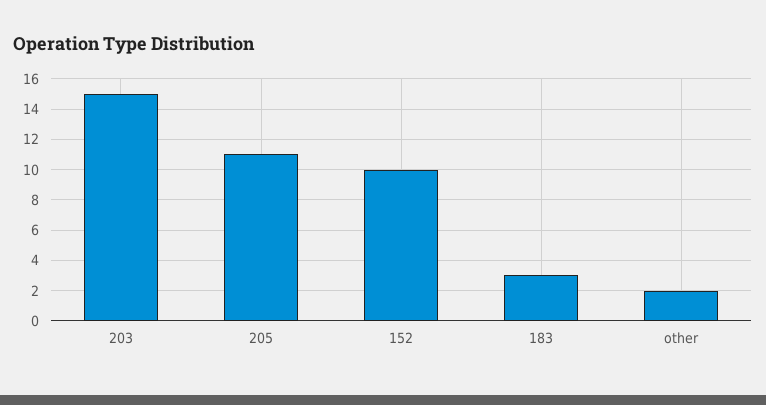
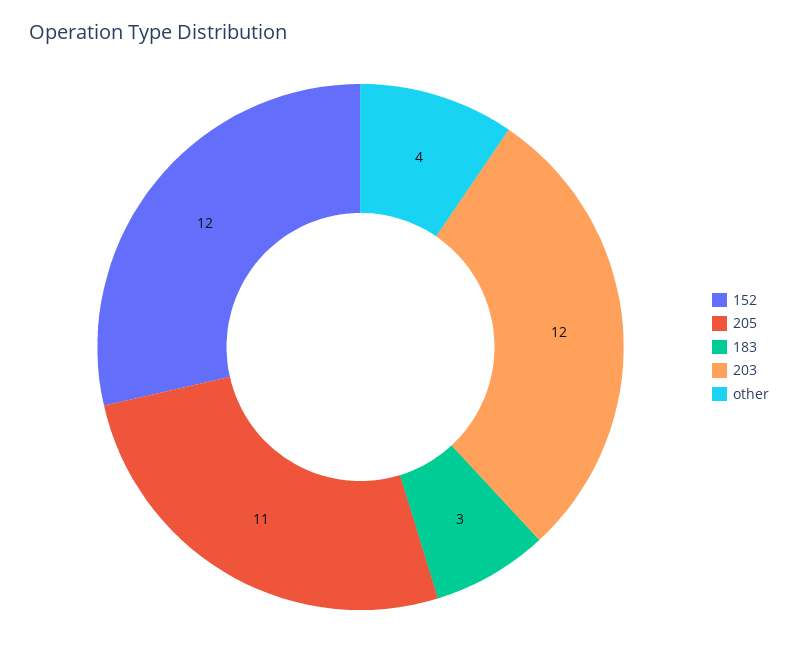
  {
-   "203": 15,
+   "203": 12,
    "205": 11,
-   "152": 10,
+   "152": 12,
    "183": 3,
-   "other": 2
+   "other": 4
  }

